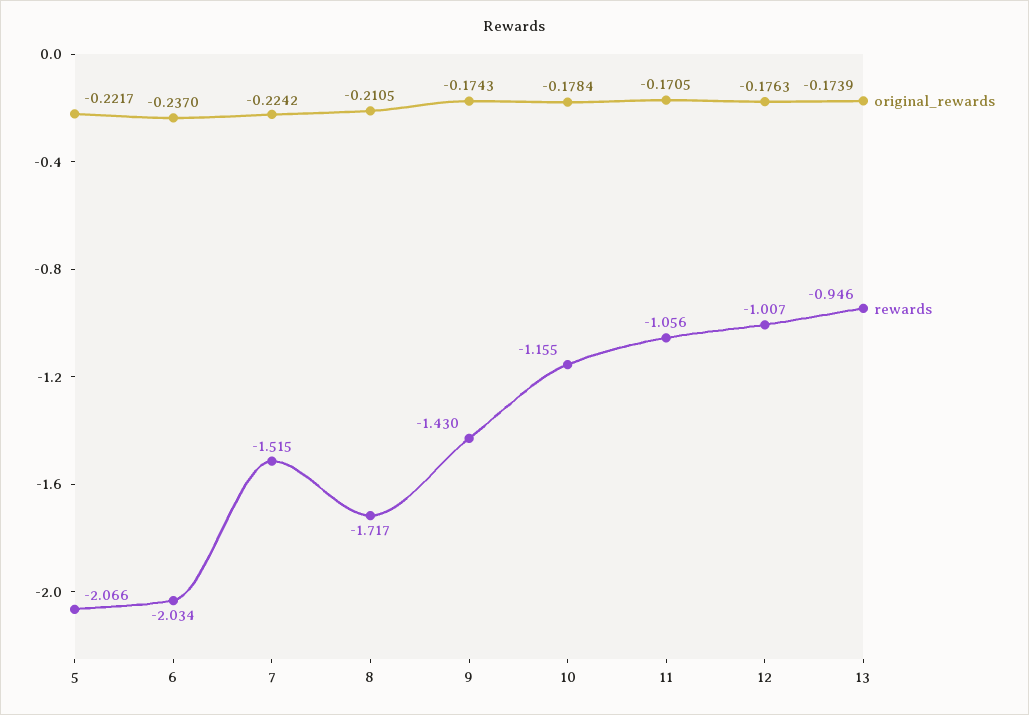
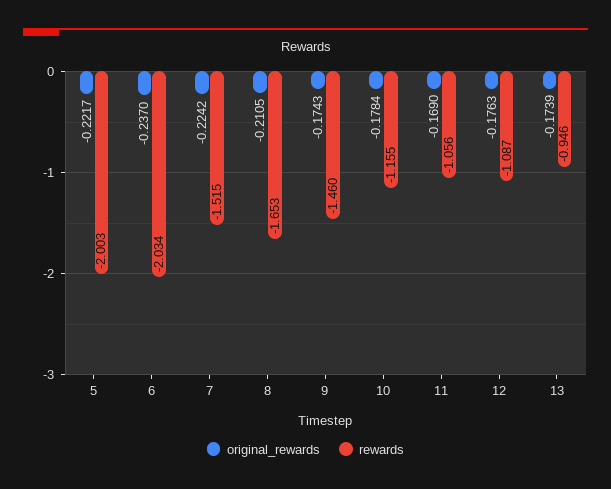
  {
    "original_rewards": {
      "5": -0.2217,
      "6": -0.237,
      "7": -0.2242,
      "8": -0.2105,
      "9": -0.1743,
      "10": -0.1784,
-     "11": -0.1705,
+     "11": -0.169,
      "12": -0.1763,
      "13": -0.1739
    },
    "rewards": {
-     "5": -2.066,
+     "5": -2.003,
      "6": -2.034,
      "7": -1.515,
-     "8": -1.717,
+     "8": -1.653,
-     "9": -1.43,
+     "9": -1.46,
      "10": -1.155,
      "11": -1.056,
-     "12": -1.007,
+     "12": -1.087,
      "13": -0.946
    }
  }

